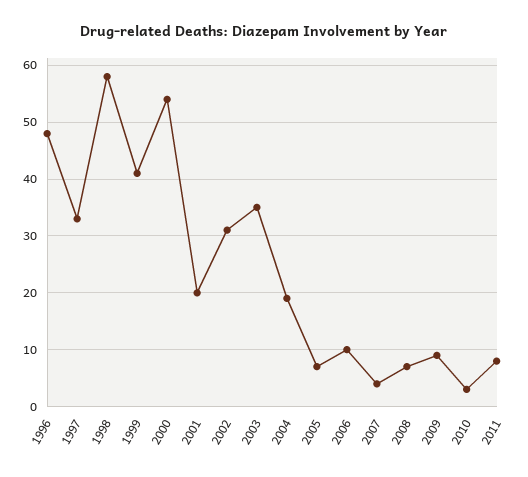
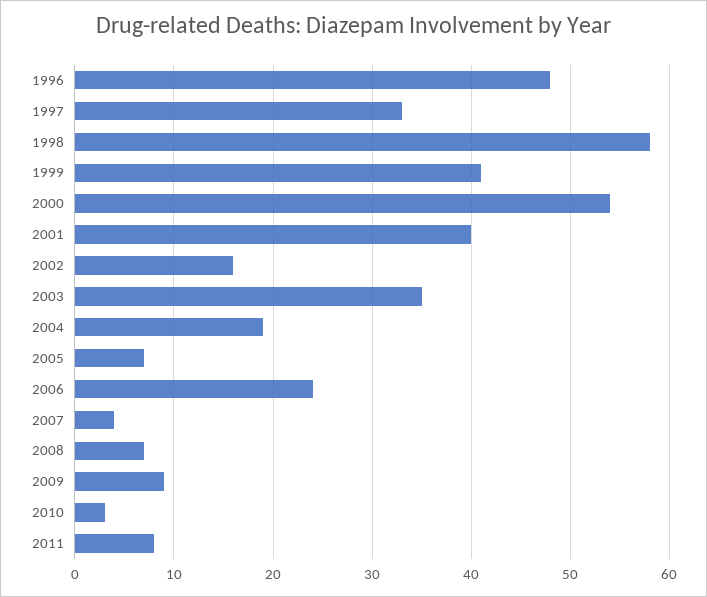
  {
    "1996": 48,
    "1997": 33,
    "1998": 58,
    "1999": 41,
    "2000": 54,
-   "2001": 20,
+   "2001": 40,
-   "2002": 30,
+   "2002": 16,
    "2003": 35,
    "2004": 19,
    "2005": 7,
-   "2006": 10,
+   "2006": 24,
    "2007": 4,
    "2008": 7,
    "2009": 9,
    "2010": 3,
    "2011": 8
  }

